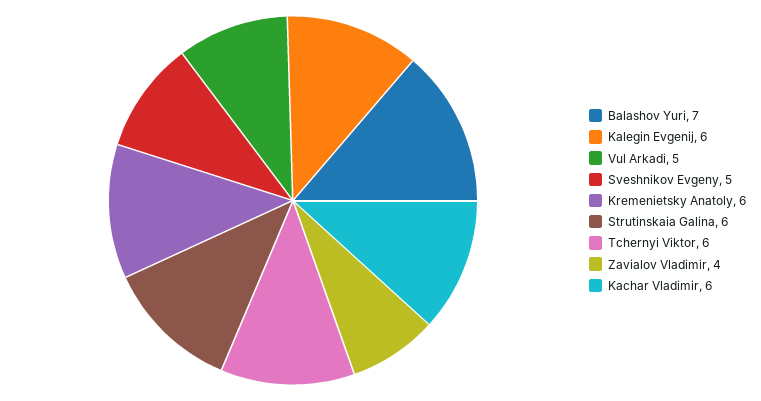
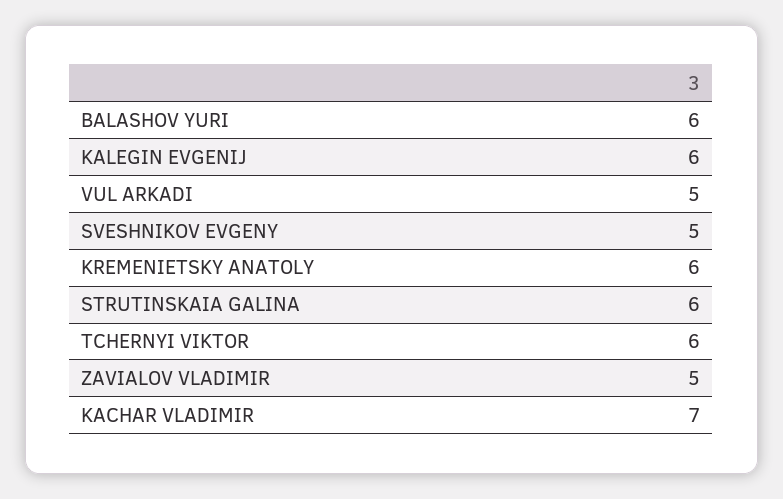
  {
-   "Balashov Yuri": 7,
+   "Balashov Yuri": 6,
    "Kalegin Evgenij": 6,
    "Vul Arkadi": 5,
    "Sveshnikov Evgeny": 5,
    "Kremenietsky Anatoly": 6,
    "Strutinskaia Galina": 6,
    "Tchernyi Viktor": 6,
-   "Zavialov Vladimir": 4,
+   "Zavialov Vladimir": 5,
-   "Kachar Vladimir": 6
+   "Kachar Vladimir": 7
  }

